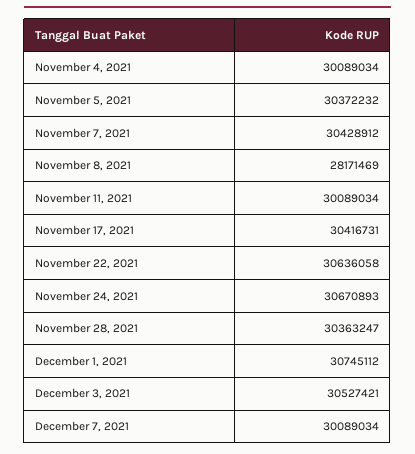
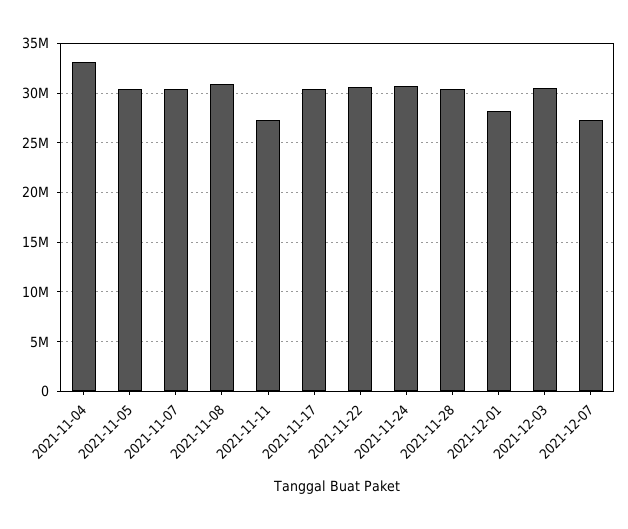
  {
-   "November 4, 2021": 30089034,
+   "November 4, 2021": 33000000,
    "November 5, 2021": 30372232,
    "November 7, 2021": 30428912,
-   "November 8, 2021": 28171469,
+   "November 8, 2021": 31000000,
-   "November 11, 2021": 30089034,
+   "November 11, 2021": 27000000,
    "November 17, 2021": 30416731,
    "November 22, 2021": 30636058,
    "November 24, 2021": 30670893,
    "November 28, 2021": 30363247,
-   "December 1, 2021": 30745112,
+   "December 1, 2021": 28000000,
    "December 3, 2021": 30527421,
-   "December 7, 2021": 30089034
+   "December 7, 2021": 27000000
  }

